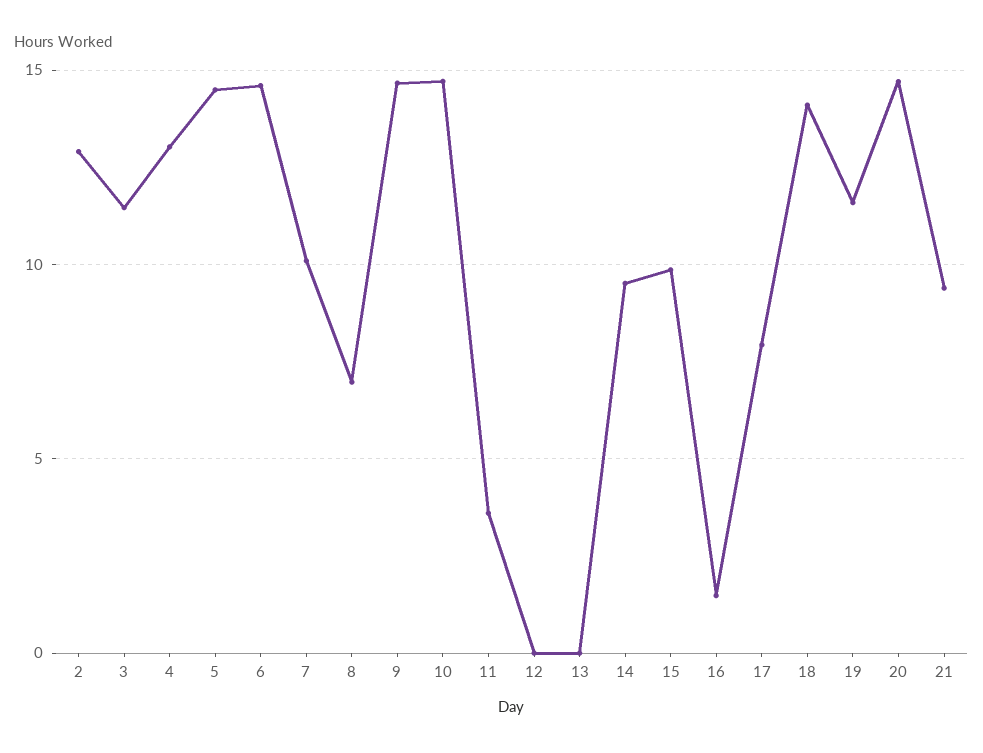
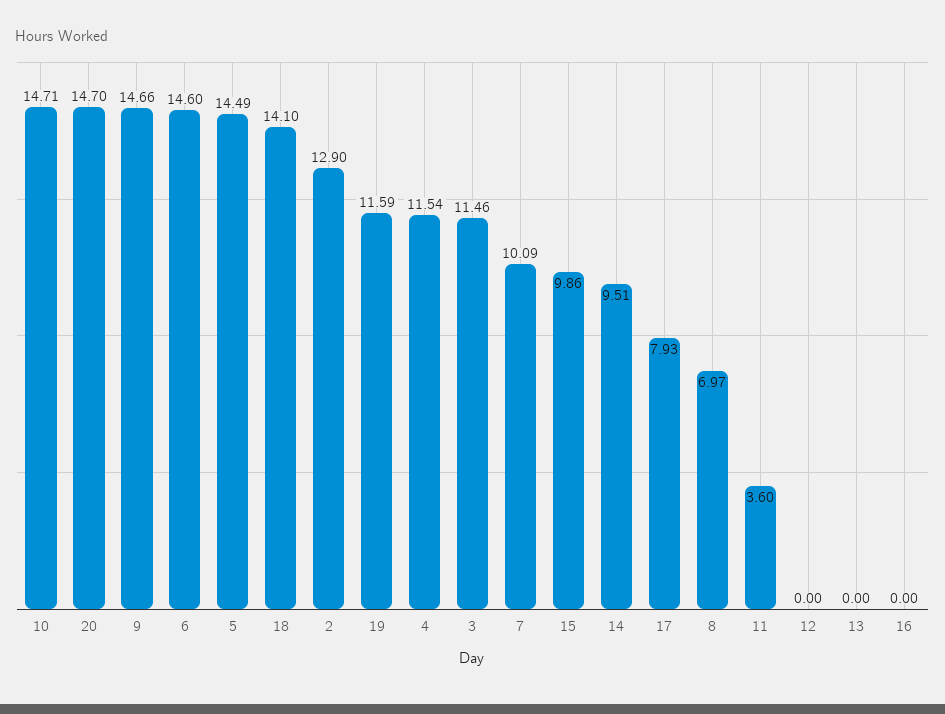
  {
    "2": 12.9,
    "3": 11.46,
-   "4": 13,
+   "4": 11.54,
    "5": 14.49,
    "6": 14.6,
    "7": 10.09,
    "8": 6.97,
    "9": 14.66,
    "10": 14.71,
    "11": 3.6,
    "12": 0,
    "13": 0,
    "14": 9.51,
    "15": 9.86,
-   "16": 1.5,
+   "16": 0,
    "17": 7.93,
    "18": 14.1,
    "19": 11.59,
-   "20": 14.7,
+   "20": 14.7
-   "21": 9.5
  }

